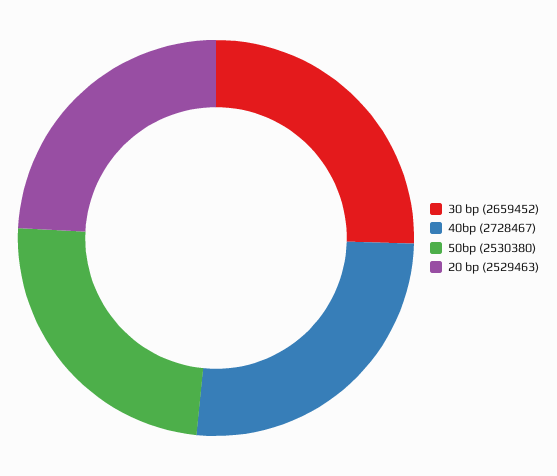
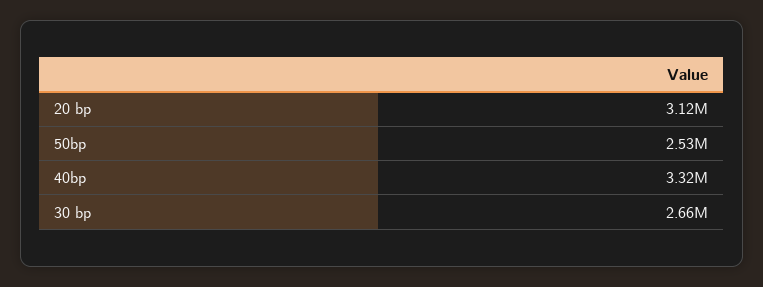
  {
    "30 bp": 2659452,
-   "40bp": 2728467,
+   "40bp": 3320000,
    "50bp": 2530380,
-   "20 bp": 2529463
+   "20 bp": 3120000
  }

